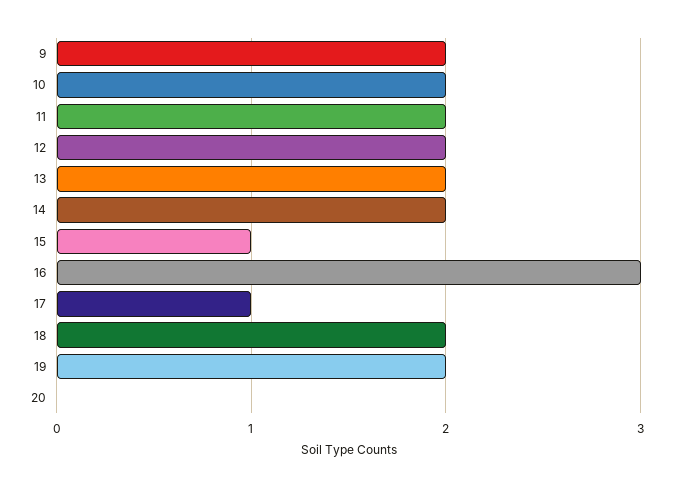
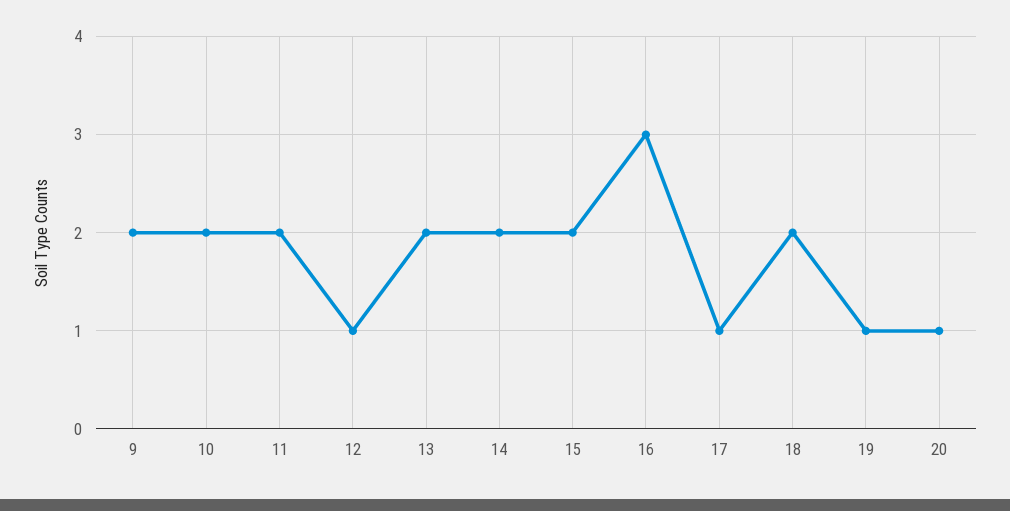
  {
    "9": 2,
    "10": 2,
    "11": 2,
-   "12": 2,
+   "12": 1,
    "13": 2,
    "14": 2,
-   "15": 1,
+   "15": 2,
    "16": 3,
    "17": 1,
    "18": 2,
-   "19": 2,
+   "19": 1,
-   "20": 0
+   "20": 1
  }

